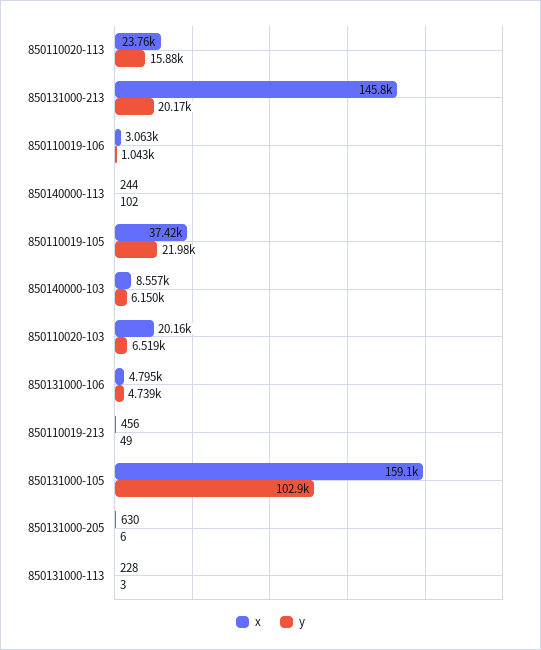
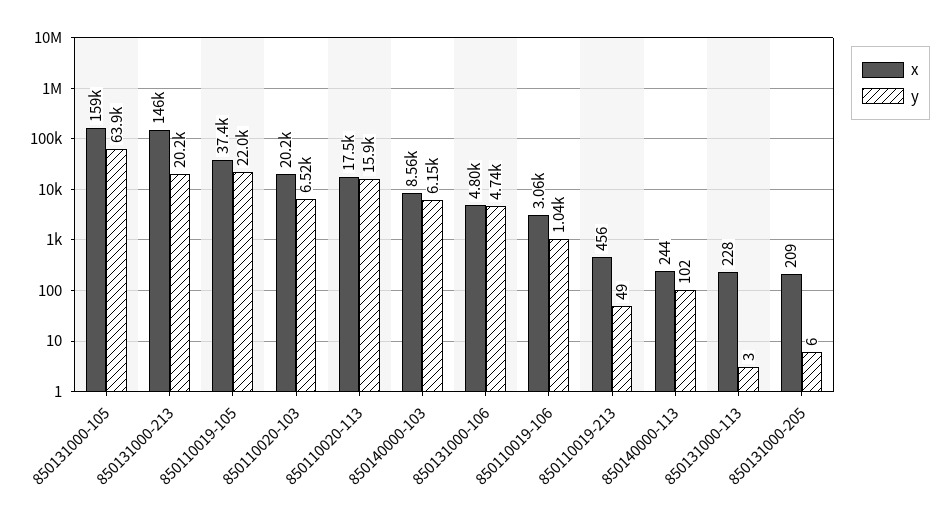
  {
    "x": {
-     "850110020-113": 23760,
+     "850110020-113": 17500,
      "850131000-213": 145800,
      "850110019-106": 3063,
      "850140000-113": 244,
      "850110019-105": 37420,
      "850140000-103": 8557,
      "850110020-103": 20160,
      "850131000-106": 4795,
      "850110019-213": 456,
      "850131000-105": 159100,
-     "850131000-205": 630,
+     "850131000-205": 209,
      "850131000-113": 228
    },
    "y": {
      "850110020-113": 15880,
      "850131000-213": 20170,
      "850110019-106": 1043,
      "850140000-113": 102,
      "850110019-105": 21980,
      "850140000-103": 6150,
      "850110020-103": 6519,
      "850131000-106": 4739,
      "850110019-213": 49,
-     "850131000-105": 102900,
+     "850131000-105": 63900,
      "850131000-205": 6,
      "850131000-113": 3
    }
  }

